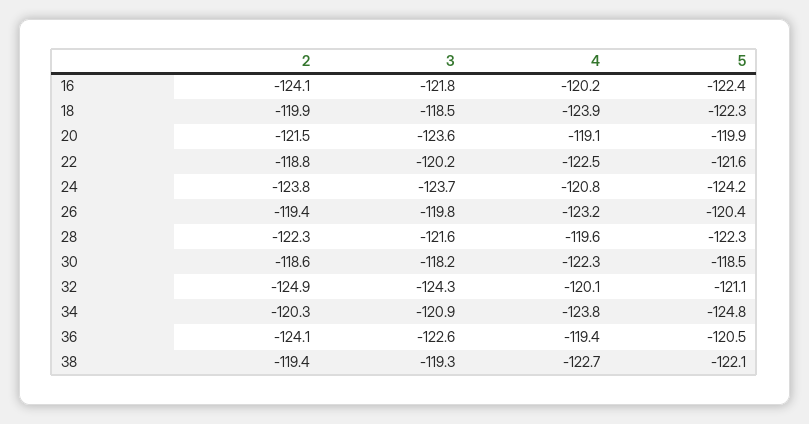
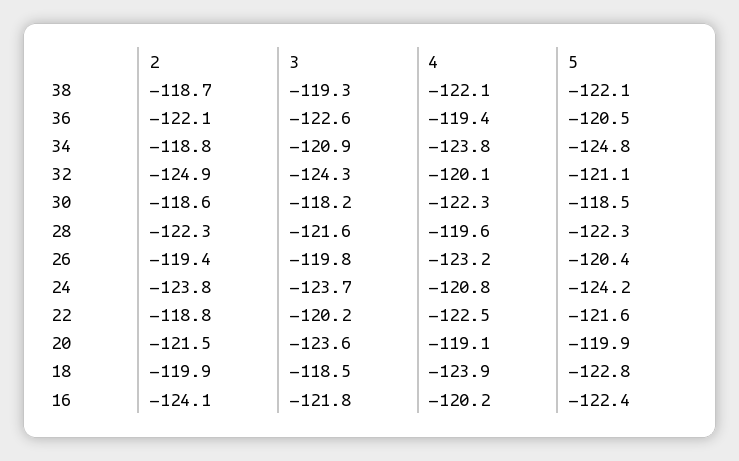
  {
    "2": {
      "16": -124.1,
      "18": -119.9,
      "20": -121.5,
      "22": -118.8,
      "24": -123.8,
      "26": -119.4,
      "28": -122.3,
      "30": -118.6,
      "32": -124.9,
-     "34": -120.3,
+     "34": -118.8,
-     "36": -124.1,
+     "36": -122.1,
-     "38": -119.4
+     "38": -118.7
    },
    "3": {
      "16": -121.8,
      "18": -118.5,
      "20": -123.6,
      "22": -120.2,
      "24": -123.7,
      "26": -119.8,
      "28": -121.6,
      "30": -118.2,
      "32": -124.3,
      "34": -120.9,
      "36": -122.6,
      "38": -119.3
    },
    "4": {
      "16": -120.2,
      "18": -123.9,
      "20": -119.1,
      "22": -122.5,
      "24": -120.8,
      "26": -123.2,
      "28": -119.6,
      "30": -122.3,
      "32": -120.1,
      "34": -123.8,
      "36": -119.4,
-     "38": -122.7
+     "38": -122.1
    },
    "5": {
      "16": -122.4,
-     "18": -122.3,
+     "18": -122.8,
      "20": -119.9,
      "22": -121.6,
      "24": -124.2,
      "26": -120.4,
      "28": -122.3,
      "30": -118.5,
      "32": -121.1,
      "34": -124.8,
      "36": -120.5,
      "38": -122.1
    }
  }

